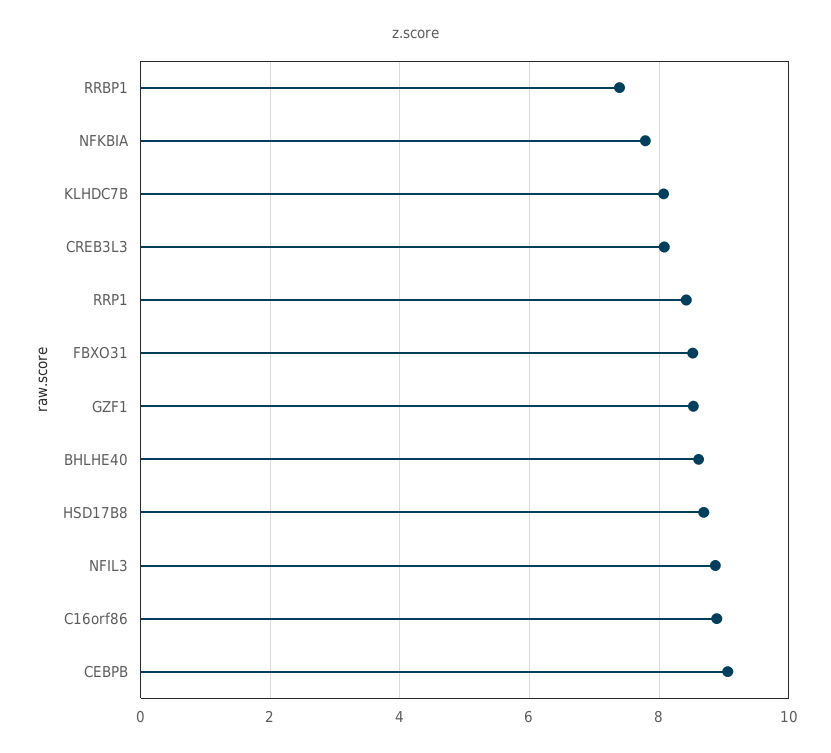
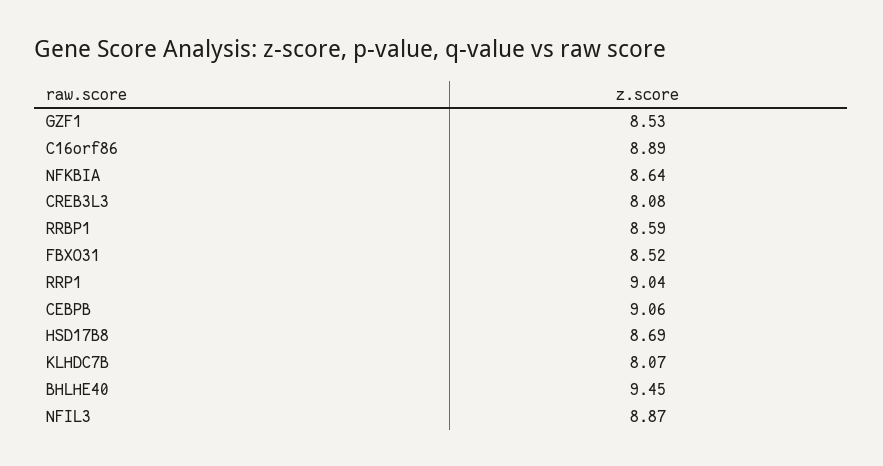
  {
-   "RRBP1": 7.4,
+   "RRBP1": 8.59,
-   "NFKBIA": 7.8,
+   "NFKBIA": 8.64,
    "KLHDC7B": 8.07,
    "CREB3L3": 8.08,
-   "RRP1": 8.4,
+   "RRP1": 9.04,
    "FBXO31": 8.52,
    "GZF1": 8.53,
-   "BHLHE40": 8.6,
+   "BHLHE40": 9.45,
    "HSD17B8": 8.69,
    "NFIL3": 8.87,
    "C16orf86": 8.89,
    "CEBPB": 9.06
  }

